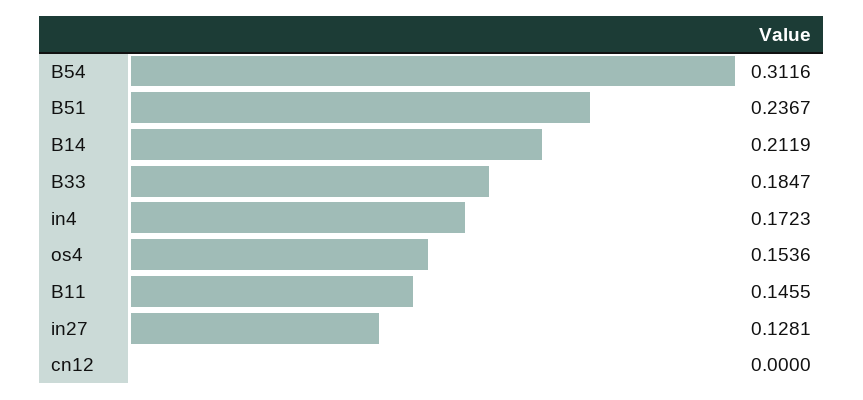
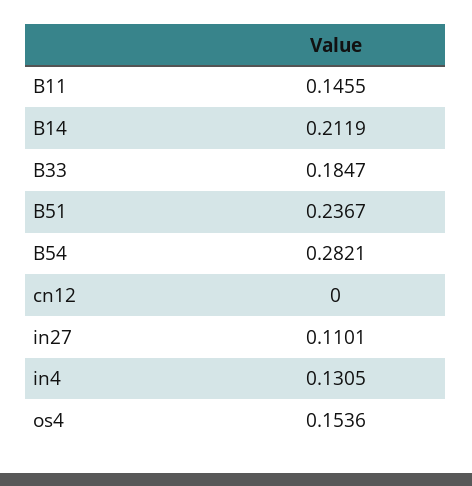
  {
-   "B54": 0.3116,
+   "B54": 0.2821,
    "B51": 0.2367,
    "B14": 0.2119,
    "B33": 0.1847,
-   "in4": 0.1723,
+   "in4": 0.1305,
    "os4": 0.1536,
    "B11": 0.1455,
-   "in27": 0.1281,
+   "in27": 0.1101,
    "cn12": 0
  }

